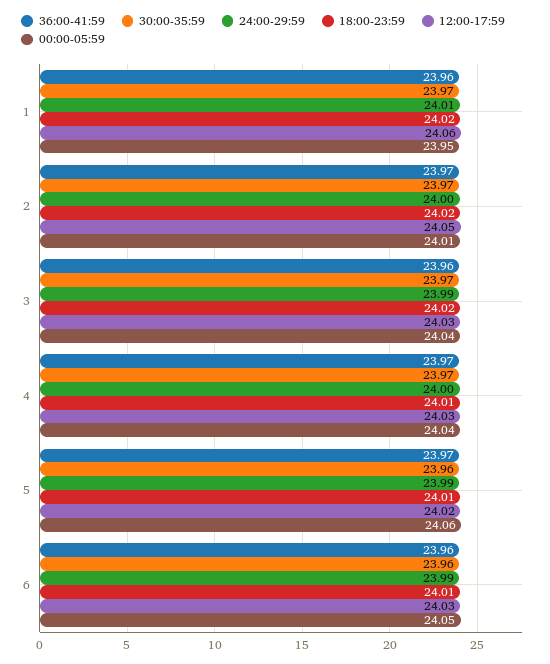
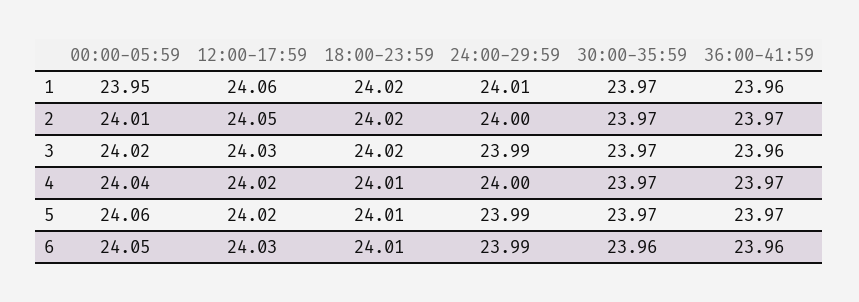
  {
    "36:00-41:59": {
      "1": 23.96,
      "2": 23.97,
      "3": 23.96,
      "4": 23.97,
      "5": 23.97,
      "6": 23.96
    },
    "30:00-35:59": {
      "1": 23.97,
      "2": 23.97,
      "3": 23.97,
      "4": 23.97,
-     "5": 23.96,
+     "5": 23.97,
      "6": 23.96
    },
    "24:00-29:59": {
      "1": 24.01,
      "2": 24,
      "3": 23.99,
      "4": 24,
      "5": 23.99,
      "6": 23.99
    },
    "18:00-23:59": {
      "1": 24.02,
      "2": 24.02,
      "3": 24.02,
      "4": 24.01,
      "5": 24.01,
      "6": 24.01
    },
    "12:00-17:59": {
      "1": 24.06,
      "2": 24.05,
      "3": 24.03,
-     "4": 24.03,
+     "4": 24.02,
      "5": 24.02,
      "6": 24.03
    },
    "00:00-05:59": {
      "1": 23.95,
      "2": 24.01,
-     "3": 24.04,
+     "3": 24.02,
      "4": 24.04,
      "5": 24.06,
      "6": 24.05
    }
  }

